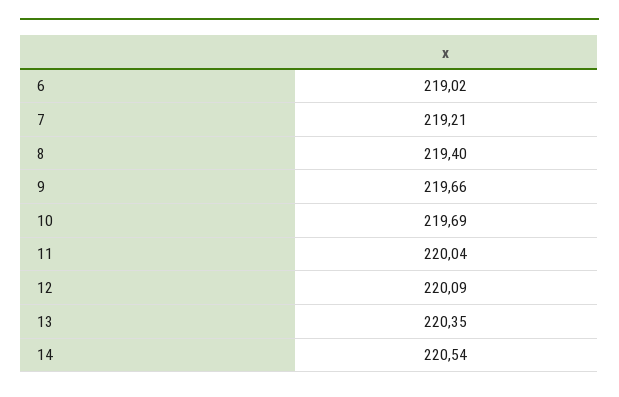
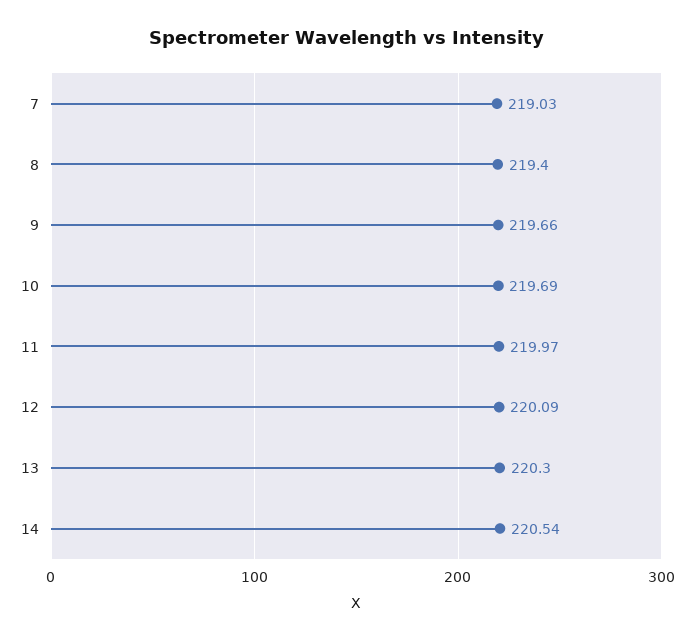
  {
-   "6": 219.02,
-   "7": 219.21,
+   "7": 219.03,
    "8": 219.4,
    "9": 219.66,
    "10": 219.69,
-   "11": 220.04,
+   "11": 219.97,
    "12": 220.09,
-   "13": 220.35,
+   "13": 220.3,
    "14": 220.54
  }

